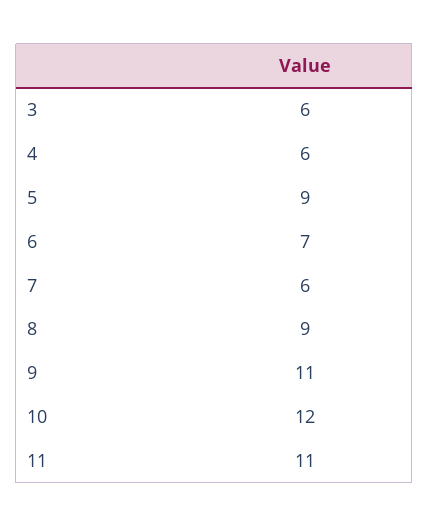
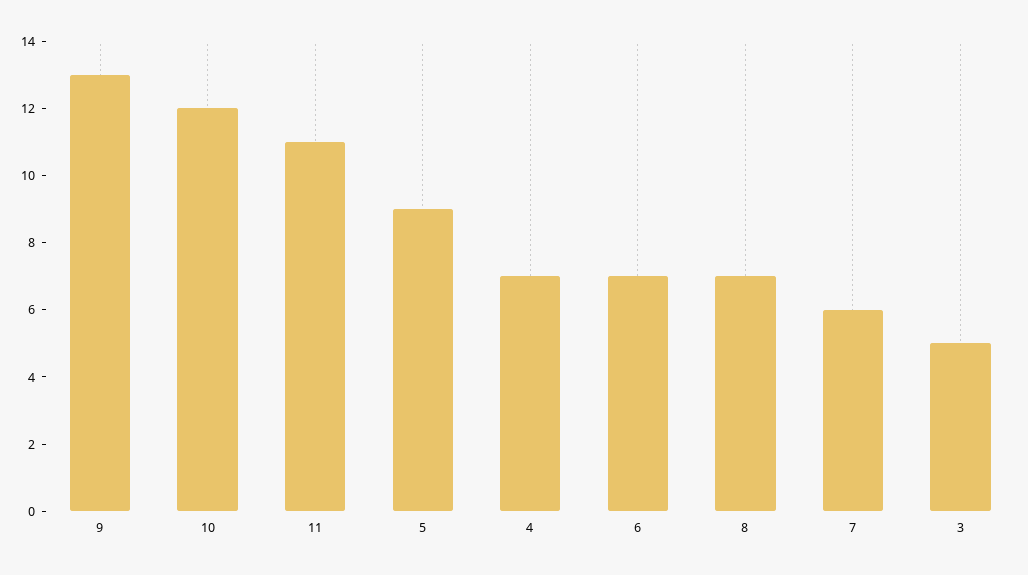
  {
-   "3": 6,
+   "3": 5,
-   "4": 6,
+   "4": 7,
    "5": 9,
    "6": 7,
    "7": 6,
-   "8": 9,
+   "8": 7,
-   "9": 11,
+   "9": 13,
    "10": 12,
    "11": 11
  }

